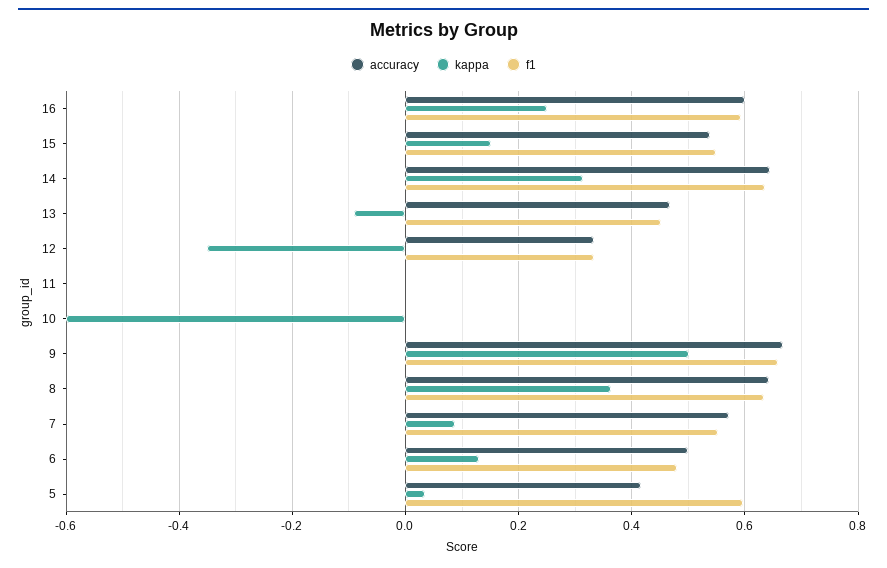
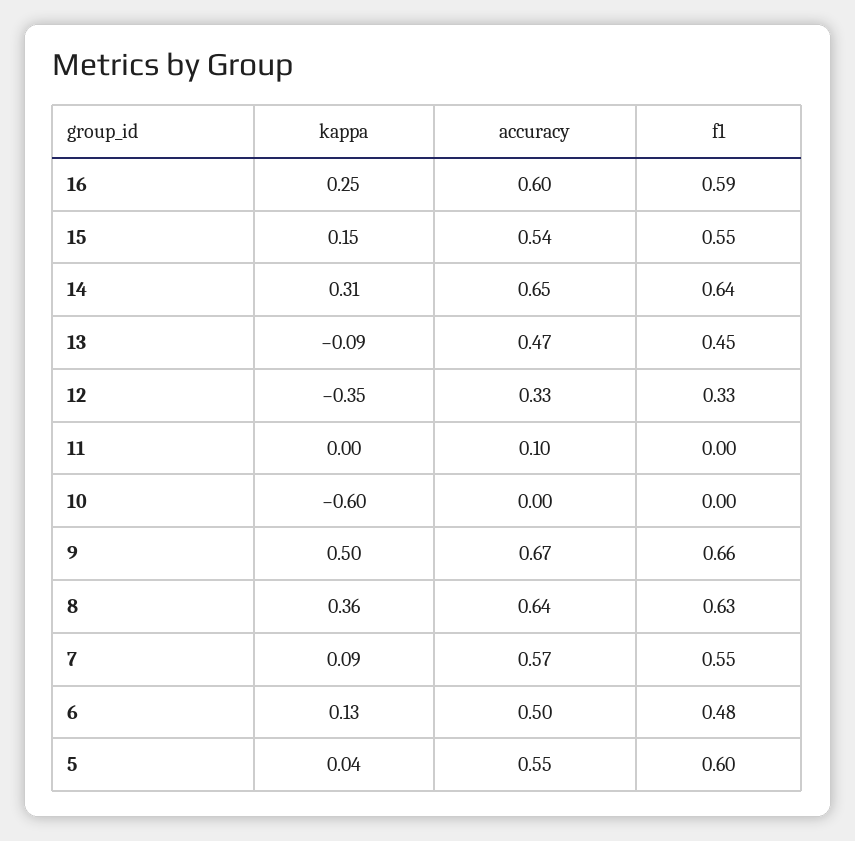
  {
    "accuracy": {
      "16": 0.6,
      "15": 0.54,
      "14": 0.65,
      "13": 0.47,
      "12": 0.33,
-     "11": 0,
+     "11": 0.1,
      "10": 0,
      "9": 0.67,
      "8": 0.64,
      "7": 0.57,
      "6": 0.5,
-     "5": 0.42
+     "5": 0.55
    },
    "kappa": {
      "16": 0.25,
      "15": 0.15,
      "14": 0.31,
      "13": -0.09,
      "12": -0.35,
      "11": 0,
      "10": -0.6,
      "9": 0.5,
      "8": 0.36,
      "7": 0.09,
      "6": 0.13,
      "5": 0.04
    },
    "f1": {
      "16": 0.59,
      "15": 0.55,
      "14": 0.64,
      "13": 0.45,
      "12": 0.33,
      "11": 0,
      "10": 0,
      "9": 0.66,
      "8": 0.63,
      "7": 0.55,
      "6": 0.48,
      "5": 0.6
    }
  }

